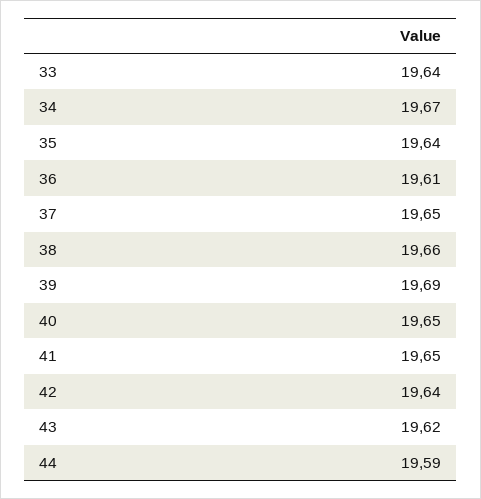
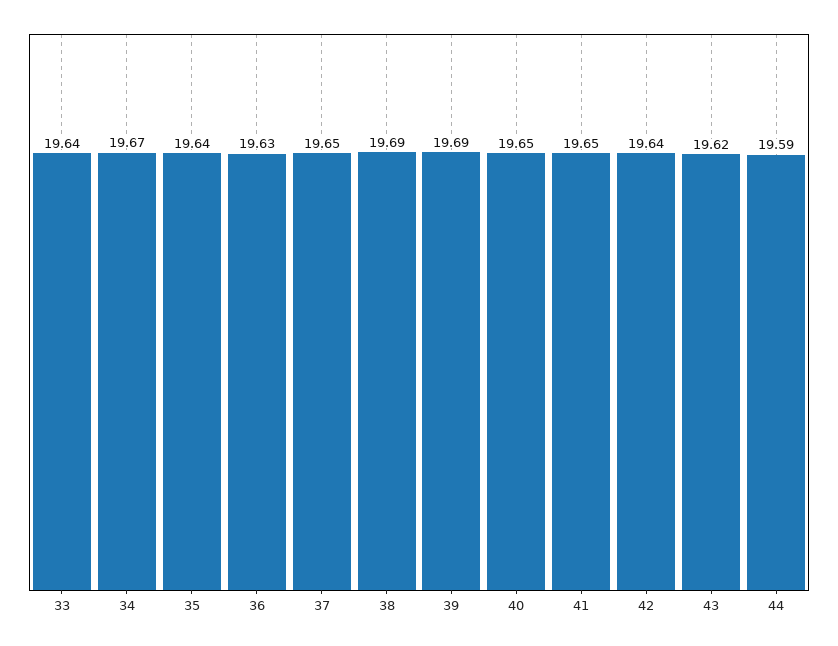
  {
    "33": 19.64,
    "34": 19.67,
    "35": 19.64,
-   "36": 19.61,
+   "36": 19.63,
    "37": 19.65,
-   "38": 19.66,
+   "38": 19.69,
    "39": 19.69,
    "40": 19.65,
    "41": 19.65,
    "42": 19.64,
    "43": 19.62,
    "44": 19.59
  }

